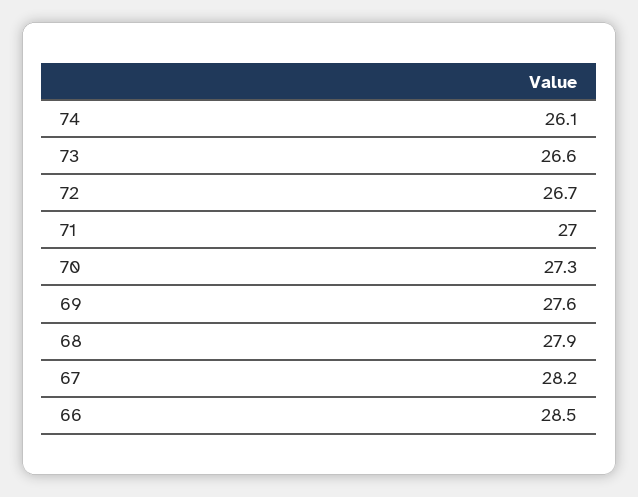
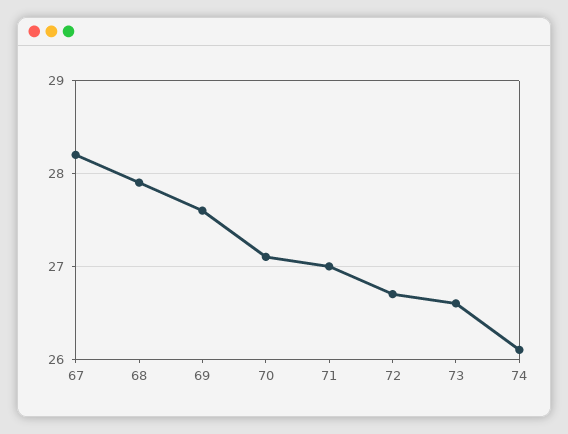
  {
    "74": 26.1,
    "73": 26.6,
    "72": 26.7,
    "71": 27,
-   "70": 27.3,
+   "70": 27.1,
    "69": 27.6,
    "68": 27.9,
-   "67": 28.2,
+   "67": 28.2
-   "66": 28.5
  }

